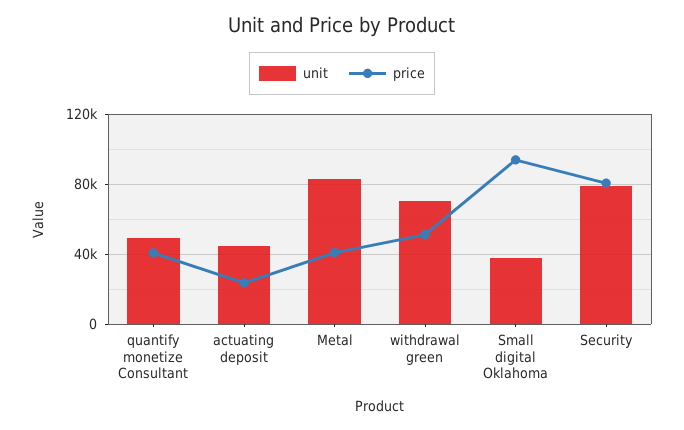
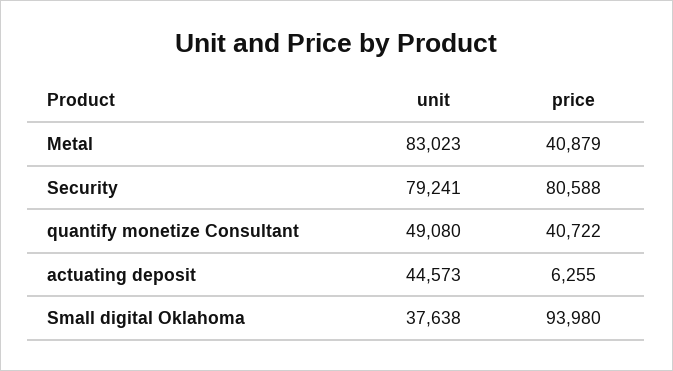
  {
    "unit": {
      "quantify monetize Consultant": 49080,
      "actuating deposit": 44573,
      "Metal": 83023,
-     "withdrawal green": 70000,
      "Small digital Oklahoma": 37638,
      "Security": 79241
    },
    "price": {
      "quantify monetize Consultant": 40722,
-     "actuating deposit": 25000,
+     "actuating deposit": 6255,
      "Metal": 40879,
-     "withdrawal green": 50000,
      "Small digital Oklahoma": 93980,
      "Security": 80588
    }
  }

